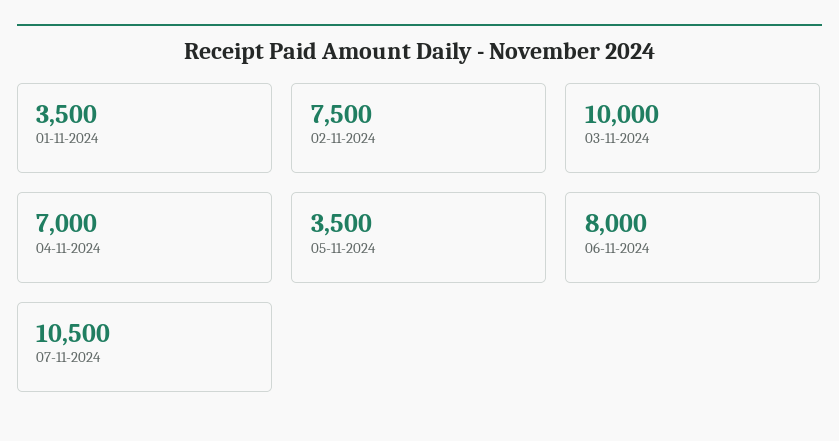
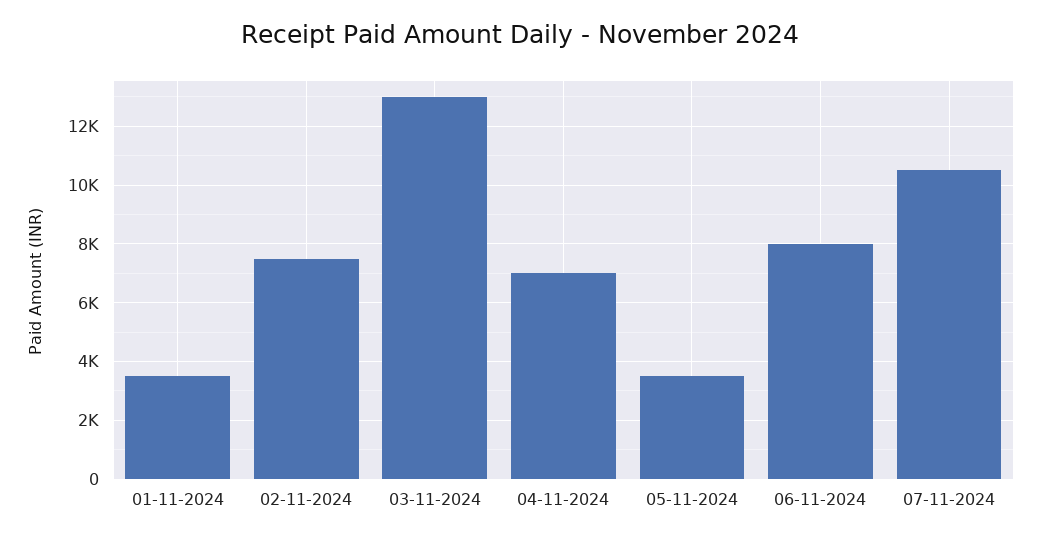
  {
    "01-11-2024": 3500,
    "02-11-2024": 7500,
-   "03-11-2024": 10000,
+   "03-11-2024": 13000,
    "04-11-2024": 7000,
    "05-11-2024": 3500,
    "06-11-2024": 8000,
    "07-11-2024": 10500
  }

